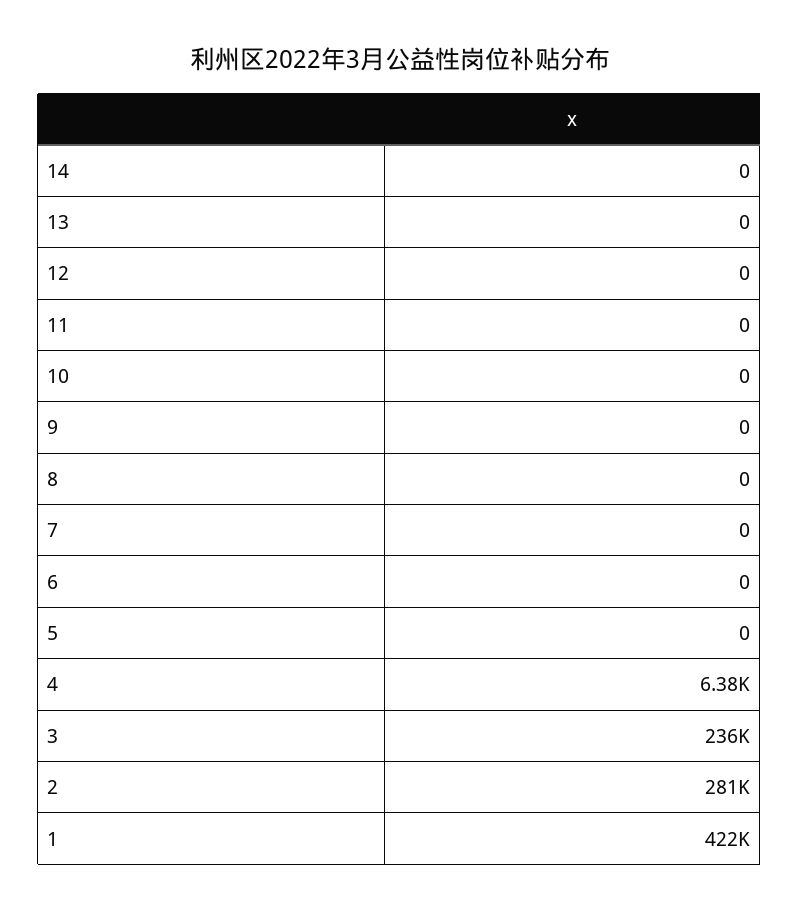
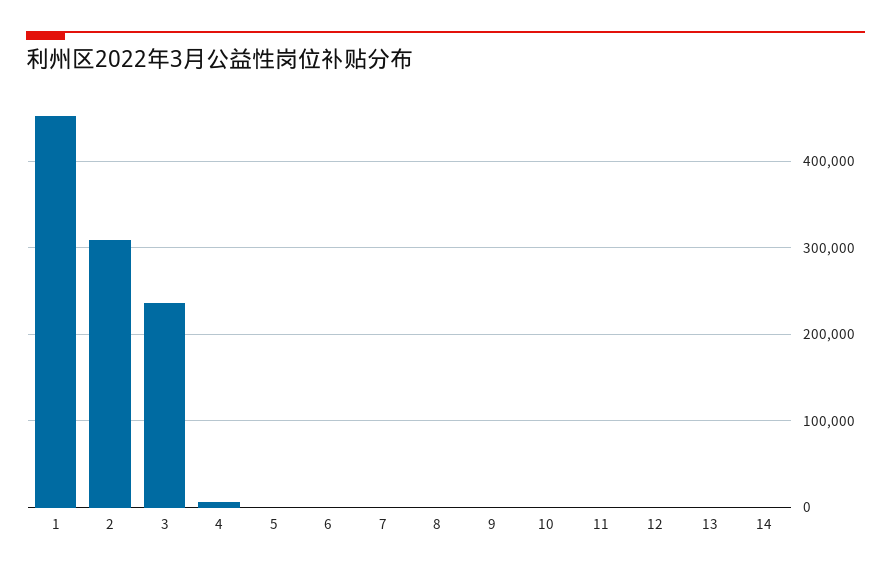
  {
    "14": 0,
    "13": 0,
    "12": 0,
    "11": 0,
    "10": 0,
    "9": 0,
    "8": 0,
    "7": 0,
    "6": 0,
    "5": 0,
    "4": 6380,
    "3": 236000,
-   "2": 281000,
+   "2": 310000,
-   "1": 422000
+   "1": 450000
  }

